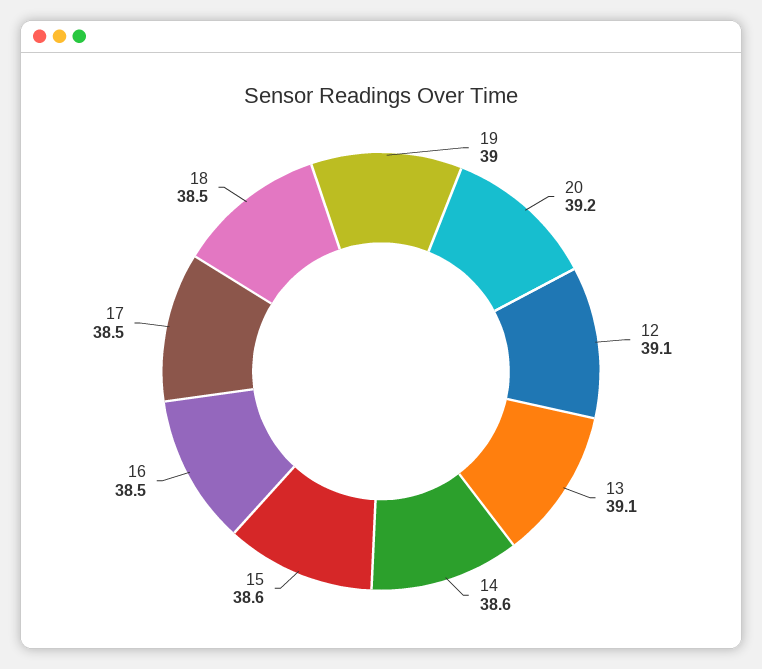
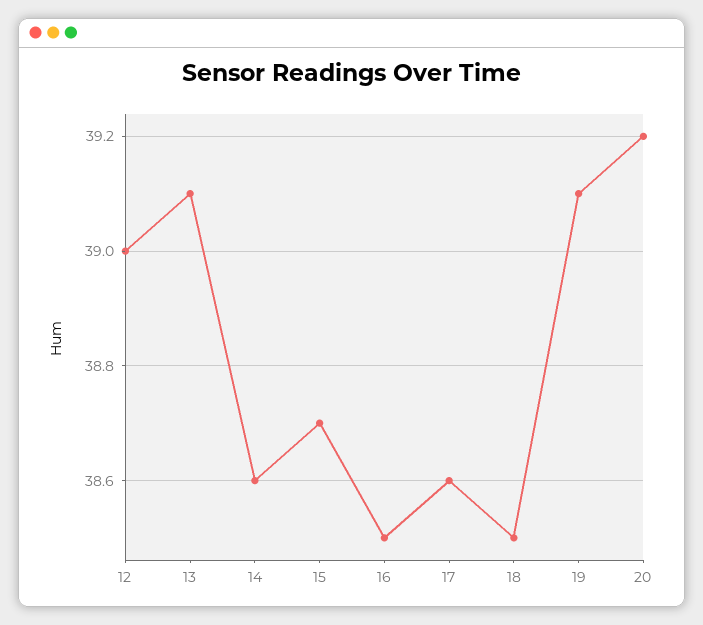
  {
-   "19": 39,
+   "19": 39.1,
    "20": 39.2,
-   "12": 39.1,
+   "12": 39,
    "13": 39.1,
    "14": 38.6,
-   "15": 38.6,
+   "15": 38.7,
    "16": 38.5,
-   "17": 38.5,
+   "17": 38.6,
    "18": 38.5
  }

